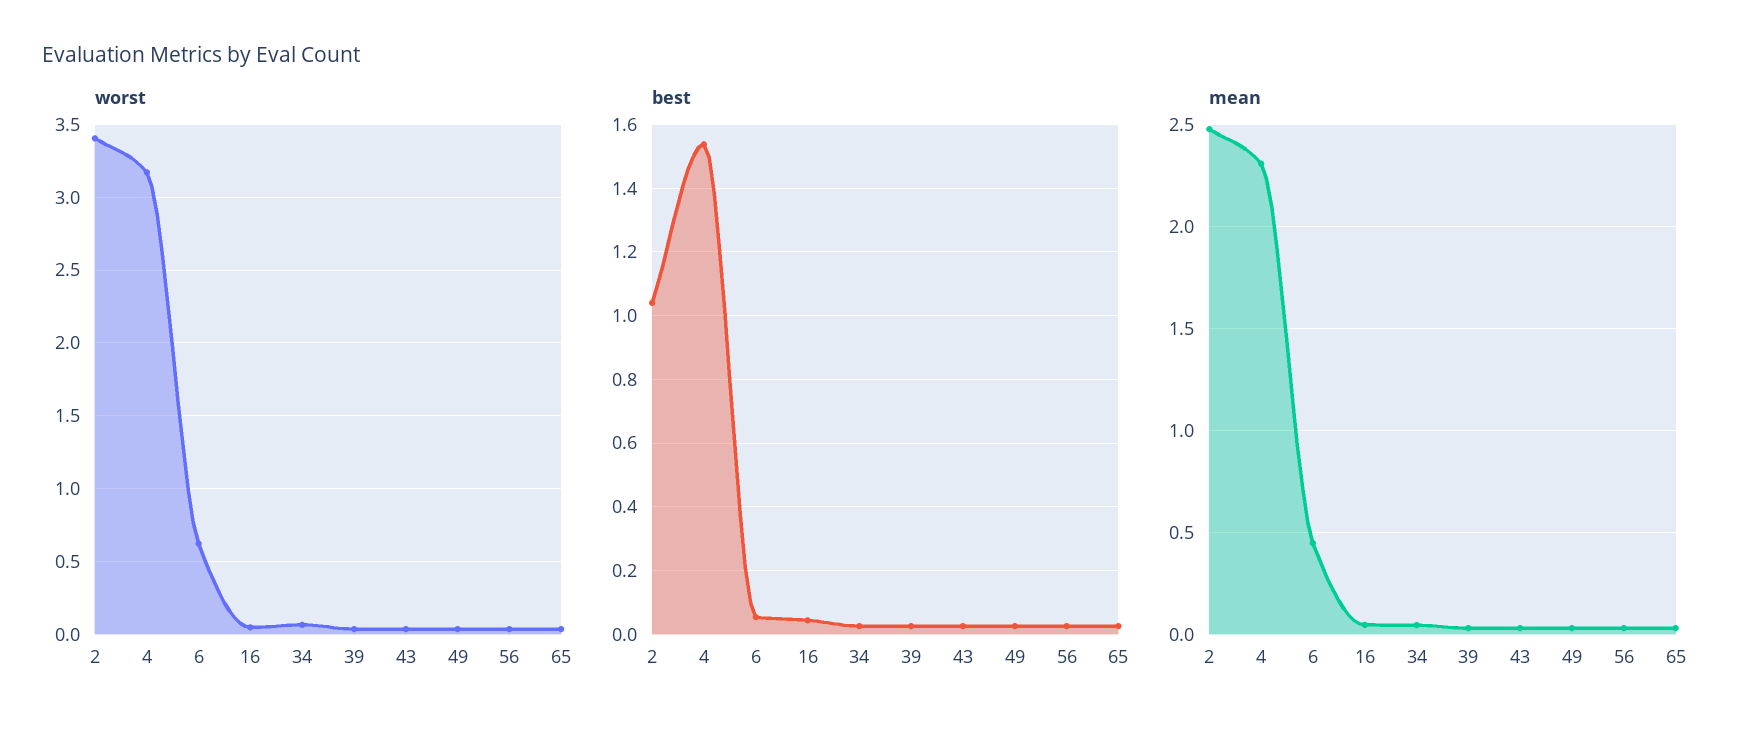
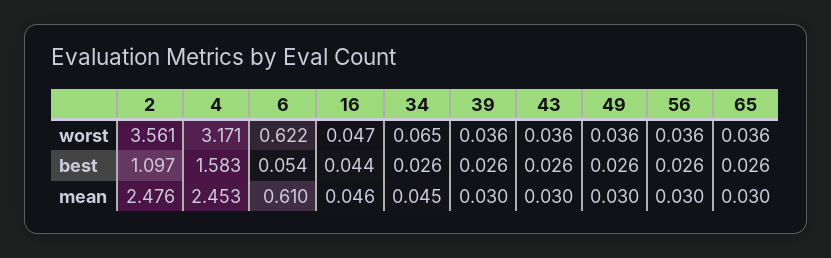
  {
    "worst": {
-     "2": 3.4,
+     "2": 3.561,
      "4": 3.171,
      "6": 0.622,
      "16": 0.047,
      "34": 0.065,
      "39": 0.036,
      "43": 0.036,
      "49": 0.036,
      "56": 0.036,
      "65": 0.036
    },
    "best": {
-     "2": 1.04,
+     "2": 1.097,
-     "4": 1.54,
+     "4": 1.583,
      "6": 0.054,
      "16": 0.044,
      "34": 0.026,
      "39": 0.026,
      "43": 0.026,
      "49": 0.026,
      "56": 0.026,
      "65": 0.026
    },
    "mean": {
      "2": 2.476,
-     "4": 2.3,
+     "4": 2.453,
-     "6": 0.45,
+     "6": 0.61,
      "16": 0.046,
      "34": 0.045,
      "39": 0.03,
      "43": 0.03,
      "49": 0.03,
      "56": 0.03,
      "65": 0.03
    }
  }

